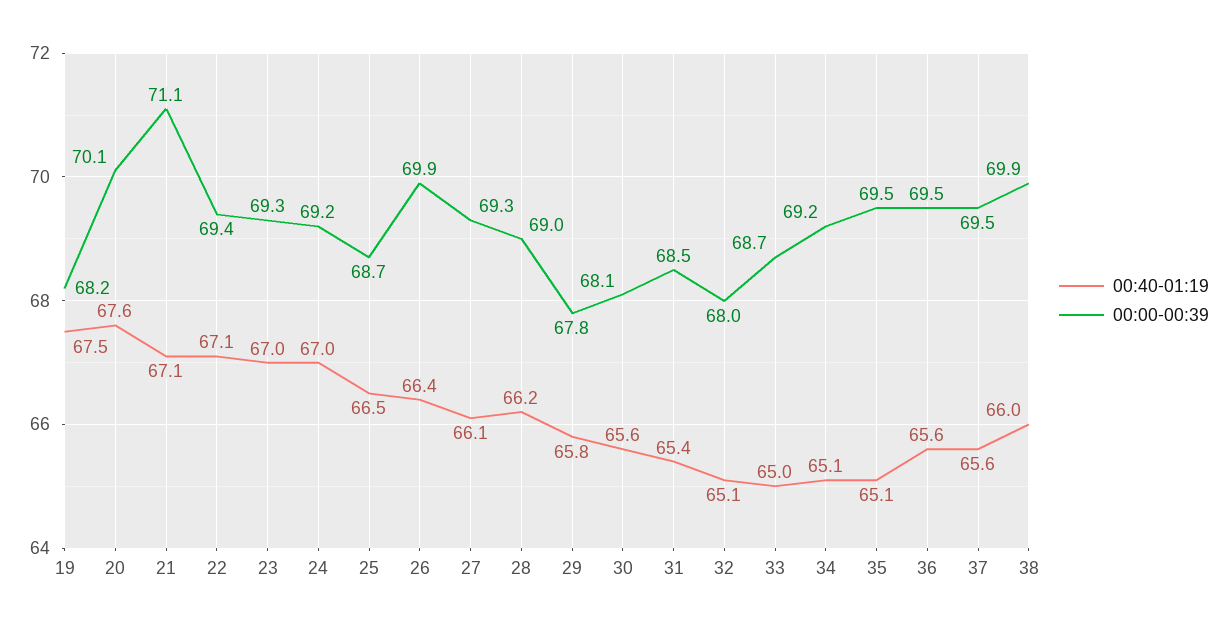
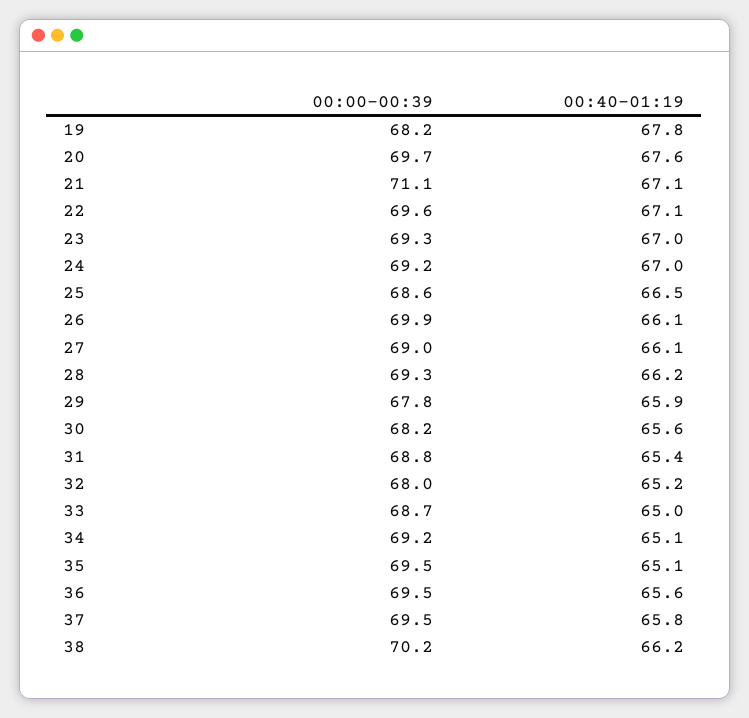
  {
    "00:40-01:19": {
-     "19": 67.5,
+     "19": 67.8,
      "20": 67.6,
      "21": 67.1,
      "22": 67.1,
      "23": 67,
      "24": 67,
      "25": 66.5,
-     "26": 66.4,
+     "26": 66.1,
      "27": 66.1,
      "28": 66.2,
-     "29": 65.8,
+     "29": 65.9,
      "30": 65.6,
      "31": 65.4,
-     "32": 65.1,
+     "32": 65.2,
      "33": 65,
      "34": 65.1,
      "35": 65.1,
      "36": 65.6,
-     "37": 65.6,
+     "37": 65.8,
-     "38": 66
+     "38": 66.2
    },
    "00:00-00:39": {
      "19": 68.2,
-     "20": 70.1,
+     "20": 69.7,
      "21": 71.1,
-     "22": 69.4,
+     "22": 69.6,
      "23": 69.3,
      "24": 69.2,
-     "25": 68.7,
+     "25": 68.6,
      "26": 69.9,
-     "27": 69.3,
+     "27": 69,
-     "28": 69,
+     "28": 69.3,
      "29": 67.8,
-     "30": 68.1,
+     "30": 68.2,
-     "31": 68.5,
+     "31": 68.8,
      "32": 68,
      "33": 68.7,
      "34": 69.2,
      "35": 69.5,
      "36": 69.5,
      "37": 69.5,
-     "38": 69.9
+     "38": 70.2
    }
  }

